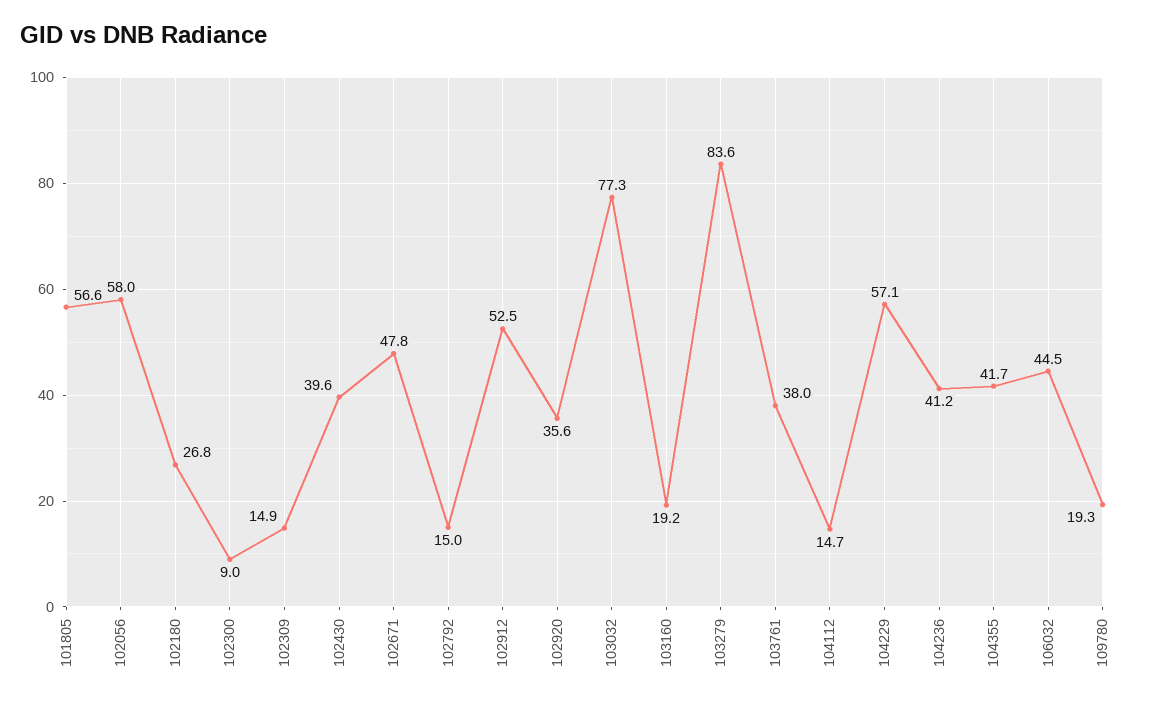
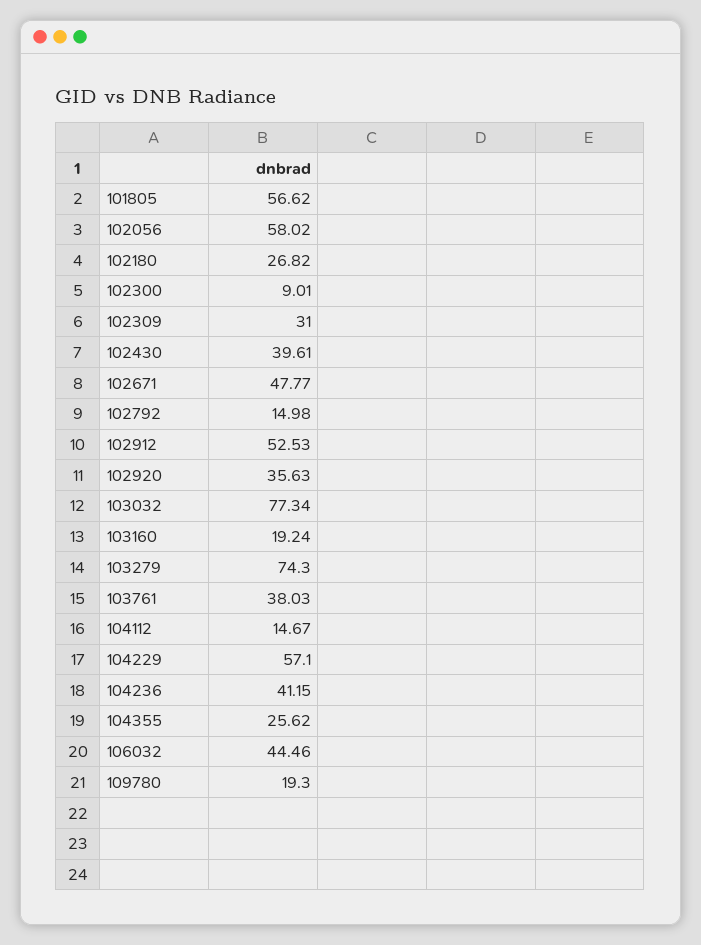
  {
    "101805": 56.62,
    "102056": 58.02,
    "102180": 26.82,
    "102300": 9.01,
-   "102309": 14.9,
+   "102309": 31,
    "102430": 39.61,
    "102671": 47.77,
    "102792": 14.98,
    "102912": 52.53,
    "102920": 35.63,
    "103032": 77.34,
    "103160": 19.24,
-   "103279": 83.6,
+   "103279": 74.3,
    "103761": 38.03,
    "104112": 14.67,
    "104229": 57.1,
    "104236": 41.15,
-   "104355": 41.7,
+   "104355": 25.62,
    "106032": 44.46,
    "109780": 19.3
  }

